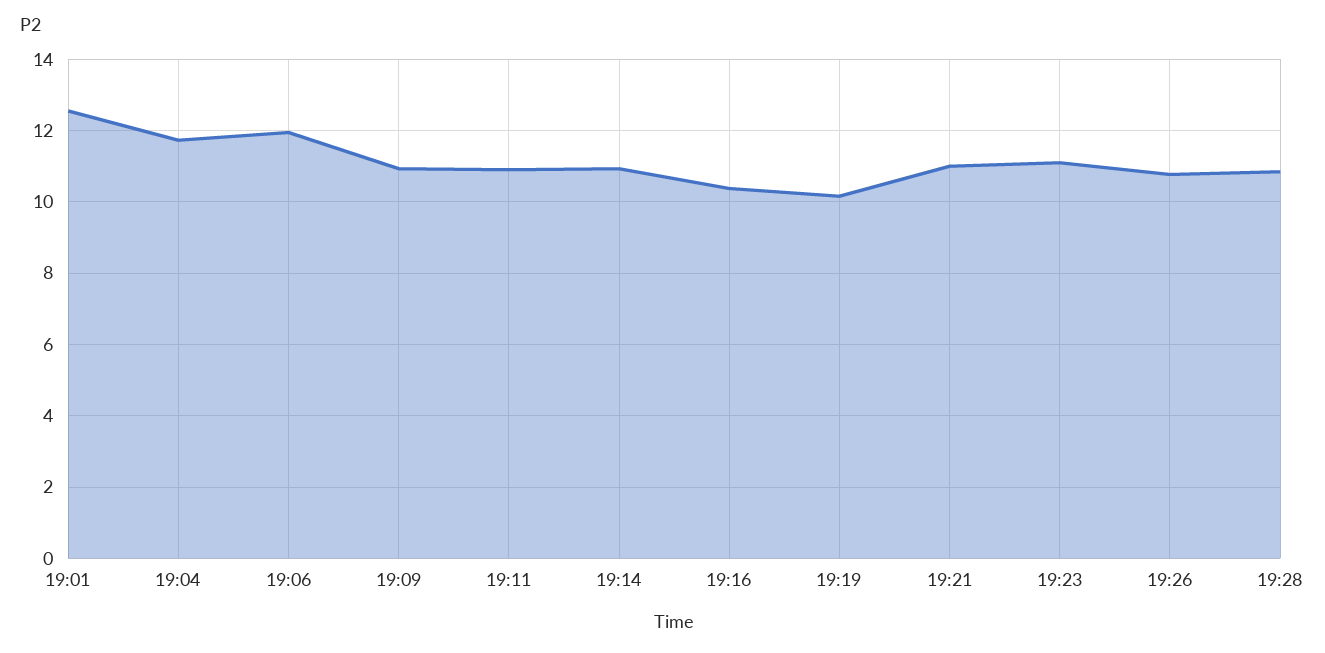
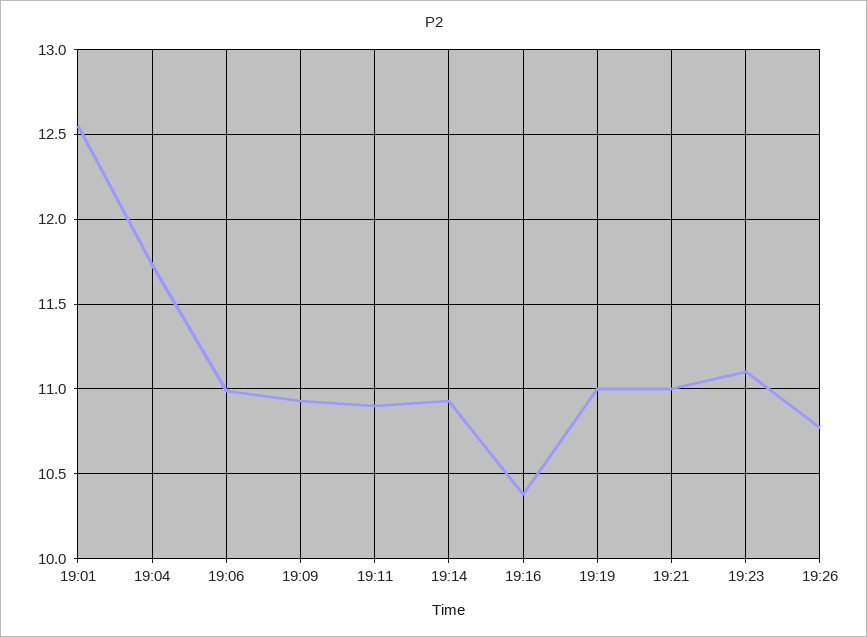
  {
    "19:01": 12.55,
    "19:04": 11.75,
-   "19:06": 12,
+   "19:06": 11,
    "19:09": 10.95,
    "19:11": 10.9,
    "19:14": 10.95,
    "19:16": 10.4,
-   "19:19": 10.2,
+   "19:19": 11,
    "19:21": 11,
    "19:23": 11.1,
-   "19:26": 10.75,
+   "19:26": 10.75
-   "19:28": 10.8
  }

